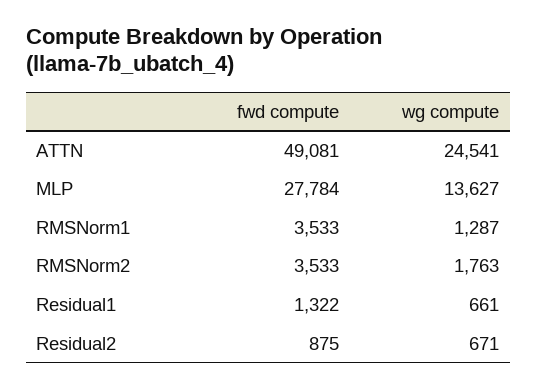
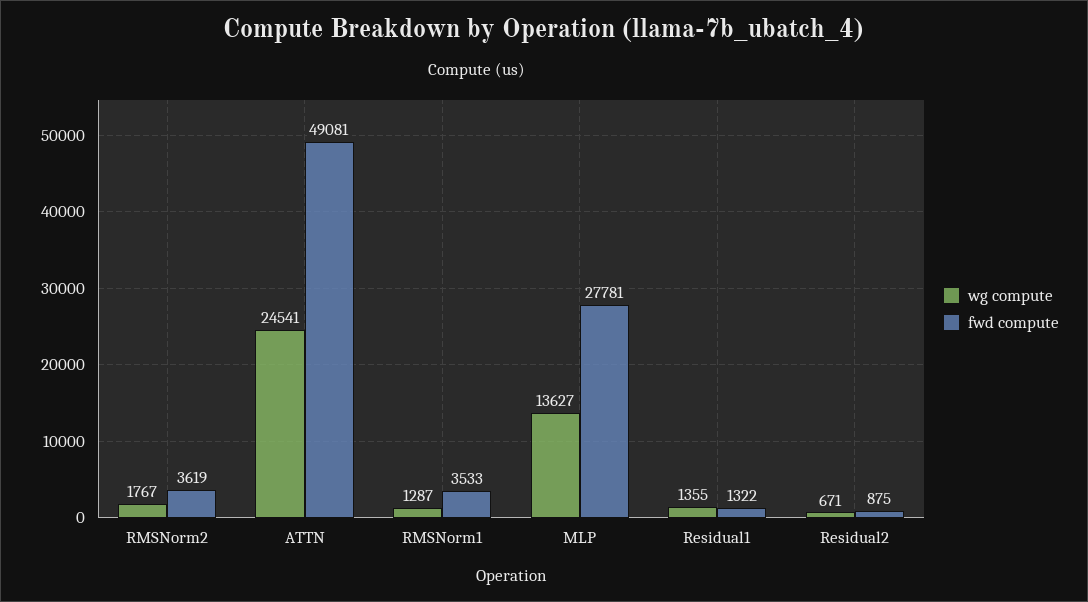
  {
    "fwd compute": {
      "ATTN": 49081,
-     "MLP": 27784,
+     "MLP": 27781,
      "RMSNorm1": 3533,
-     "RMSNorm2": 3533,
+     "RMSNorm2": 3619,
      "Residual1": 1322,
      "Residual2": 875
    },
    "wg compute": {
      "ATTN": 24541,
      "MLP": 13627,
      "RMSNorm1": 1287,
-     "RMSNorm2": 1763,
+     "RMSNorm2": 1767,
-     "Residual1": 661,
+     "Residual1": 1355,
      "Residual2": 671
    }
  }

